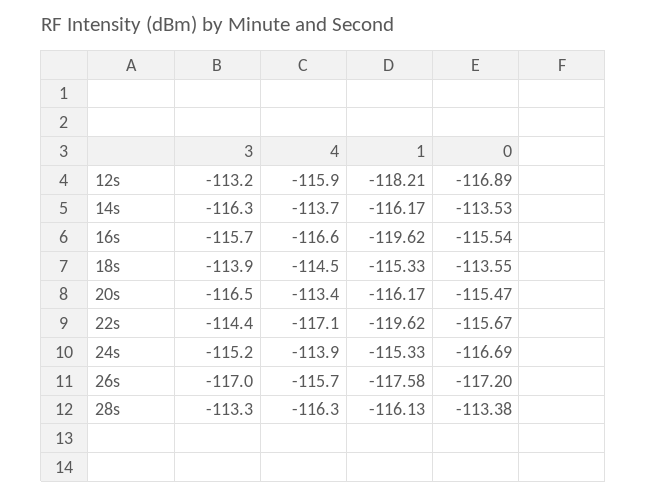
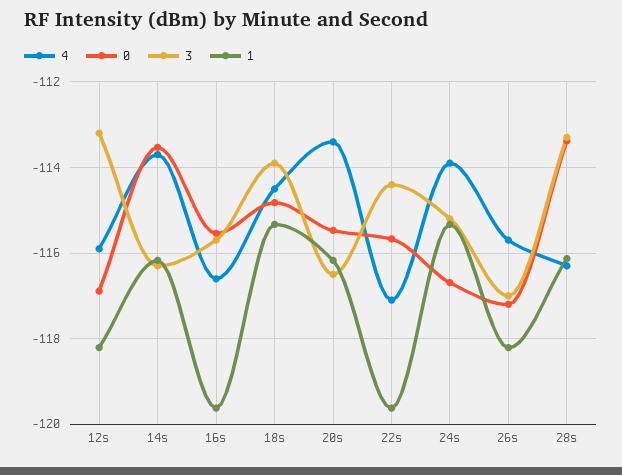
  {
    "3": {
      "12s": -113.2,
      "14s": -116.3,
      "16s": -115.7,
      "18s": -113.9,
      "20s": -116.5,
      "22s": -114.4,
      "24s": -115.2,
      "26s": -117,
      "28s": -113.3
    },
    "4": {
      "12s": -115.9,
      "14s": -113.7,
      "16s": -116.6,
      "18s": -114.5,
      "20s": -113.4,
      "22s": -117.1,
      "24s": -113.9,
      "26s": -115.7,
      "28s": -116.3
    },
    "1": {
      "12s": -118.21,
      "14s": -116.17,
      "16s": -119.62,
      "18s": -115.33,
      "20s": -116.17,
      "22s": -119.62,
      "24s": -115.33,
-     "26s": -117.58,
+     "26s": -118.2,
      "28s": -116.13
    },
    "0": {
      "12s": -116.89,
      "14s": -113.53,
      "16s": -115.54,
-     "18s": -113.55,
+     "18s": -114.8,
      "20s": -115.47,
      "22s": -115.67,
      "24s": -116.69,
      "26s": -117.2,
      "28s": -113.38
    }
  }

